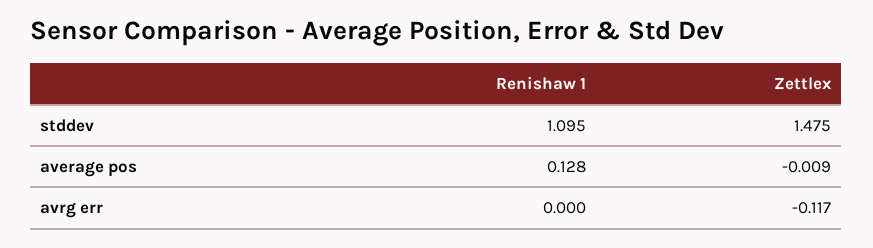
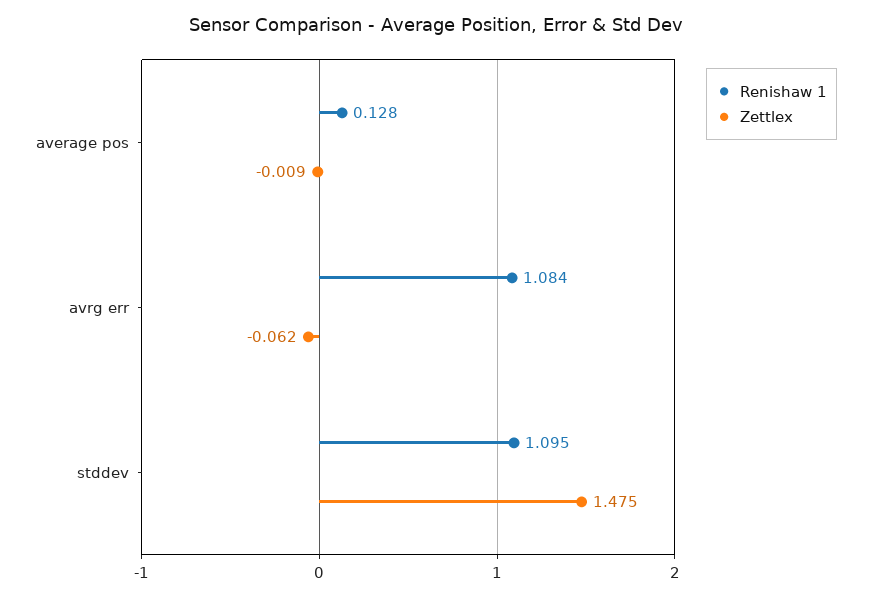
  {
    "Renishaw 1": {
      "stddev": 1.095,
      "average pos": 0.128,
-     "avrg err": 0
+     "avrg err": 1.084
    },
    "Zettlex": {
      "stddev": 1.475,
      "average pos": -0.009,
-     "avrg err": -0.117
+     "avrg err": -0.062
    }
  }

